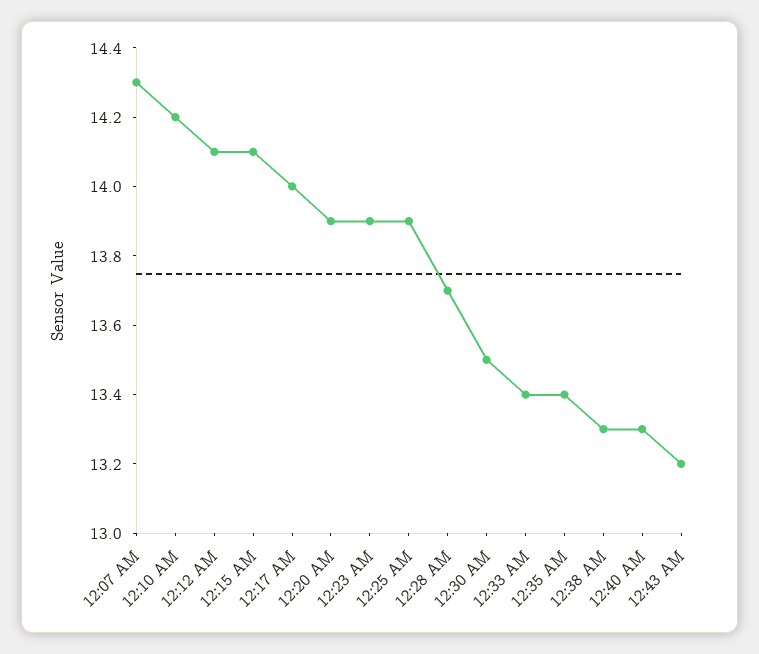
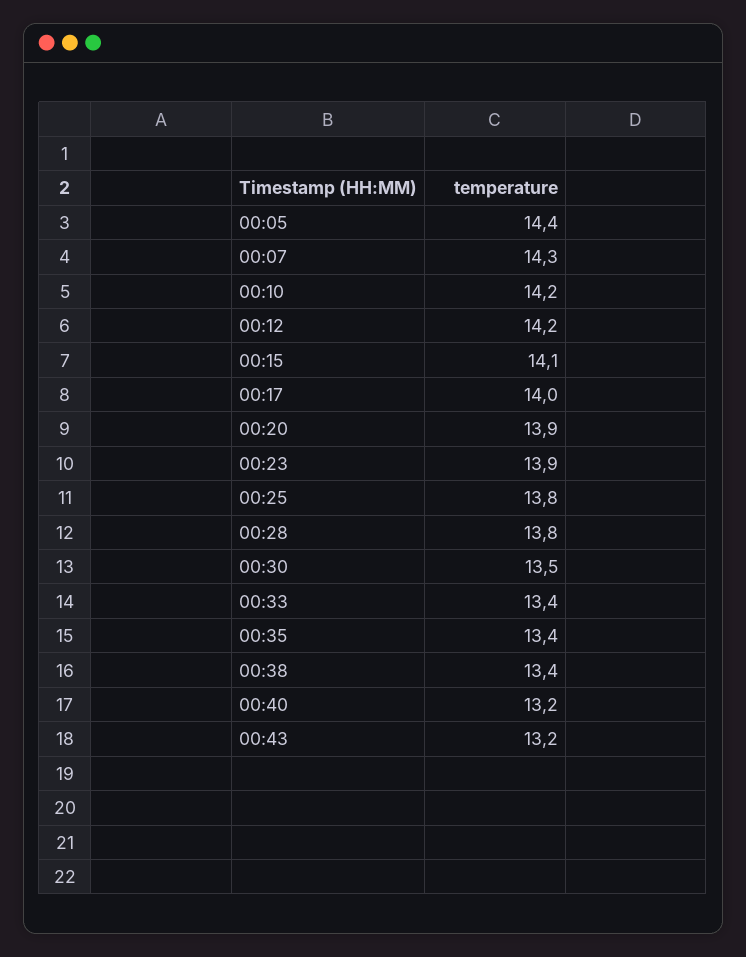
  {
    "12:07 AM": 14.3,
    "12:10 AM": 14.2,
-   "12:12 AM": 14.1,
+   "12:12 AM": 14.2,
    "12:15 AM": 14.1,
    "12:17 AM": 14,
    "12:20 AM": 13.9,
    "12:23 AM": 13.9,
-   "12:25 AM": 13.9,
+   "12:25 AM": 13.8,
-   "12:28 AM": 13.7,
+   "12:28 AM": 13.8,
    "12:30 AM": 13.5,
    "12:33 AM": 13.4,
    "12:35 AM": 13.4,
-   "12:38 AM": 13.3,
+   "12:38 AM": 13.4,
-   "12:40 AM": 13.3,
+   "12:40 AM": 13.2,
-   "12:43 AM": 13.2
+   "12:43 AM": 13.2,
+   "00:05": 14.4
  }

